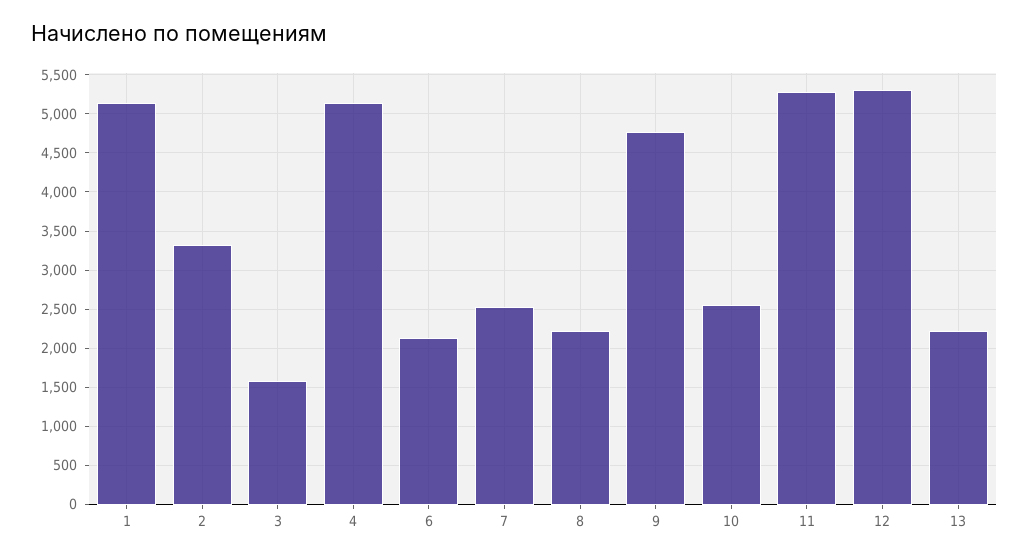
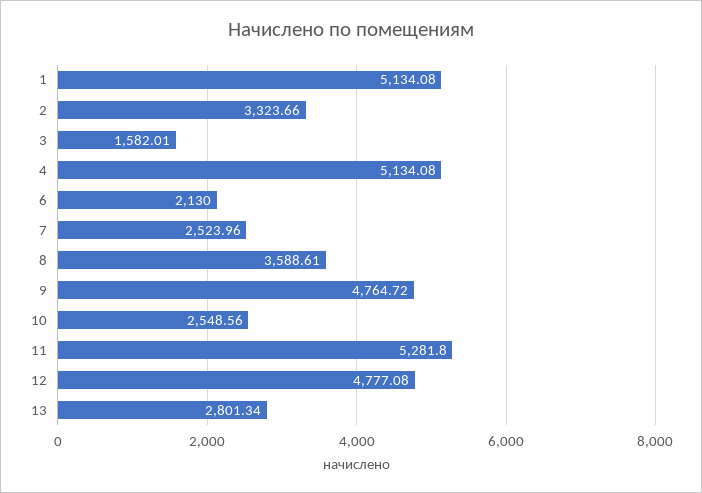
  {
    "1": 5134.08,
    "2": 3323.66,
    "3": 1582.01,
    "4": 5134.08,
    "6": 2130,
    "7": 2523.96,
-   "8": 2200,
+   "8": 3588.61,
    "9": 4764.72,
    "10": 2548.56,
    "11": 5281.8,
-   "12": 5300,
+   "12": 4777.08,
-   "13": 2200
+   "13": 2801.34
  }

